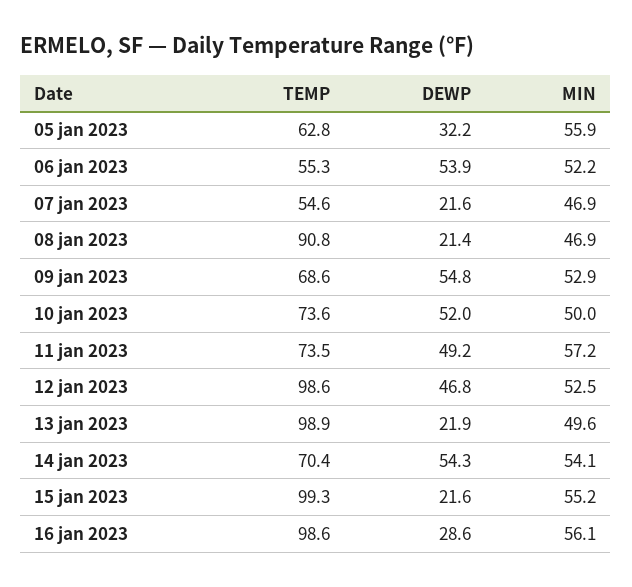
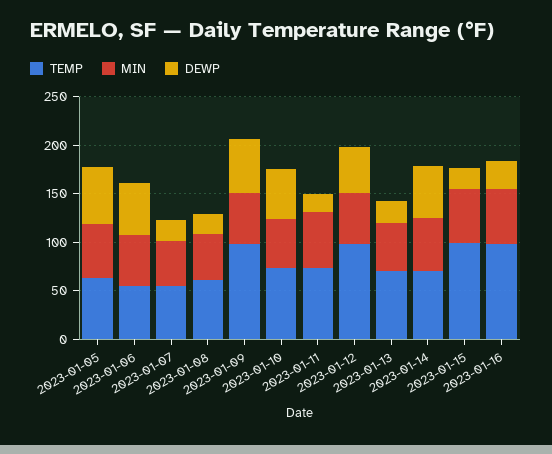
  {
    "TEMP": {
      "05 jan 2023": 62.8,
      "06 jan 2023": 55.3,
      "07 jan 2023": 54.6,
-     "08 jan 2023": 90.8,
+     "08 jan 2023": 60,
-     "09 jan 2023": 68.6,
+     "09 jan 2023": 100,
      "10 jan 2023": 73.6,
      "11 jan 2023": 73.5,
      "12 jan 2023": 98.6,
-     "13 jan 2023": 98.9,
+     "13 jan 2023": 70,
      "14 jan 2023": 70.4,
      "15 jan 2023": 99.3,
      "16 jan 2023": 98.6
    },
    "DEWP": {
-     "05 jan 2023": 32.2,
+     "05 jan 2023": 60,
      "06 jan 2023": 53.9,
      "07 jan 2023": 21.6,
      "08 jan 2023": 21.4,
      "09 jan 2023": 54.8,
      "10 jan 2023": 52,
-     "11 jan 2023": 49.2,
+     "11 jan 2023": 20,
      "12 jan 2023": 46.8,
      "13 jan 2023": 21.9,
      "14 jan 2023": 54.3,
      "15 jan 2023": 21.6,
      "16 jan 2023": 28.6
    },
    "MIN": {
      "05 jan 2023": 55.9,
      "06 jan 2023": 52.2,
      "07 jan 2023": 46.9,
      "08 jan 2023": 46.9,
      "09 jan 2023": 52.9,
      "10 jan 2023": 50,
      "11 jan 2023": 57.2,
      "12 jan 2023": 52.5,
      "13 jan 2023": 49.6,
      "14 jan 2023": 54.1,
      "15 jan 2023": 55.2,
      "16 jan 2023": 56.1
    }
  }

